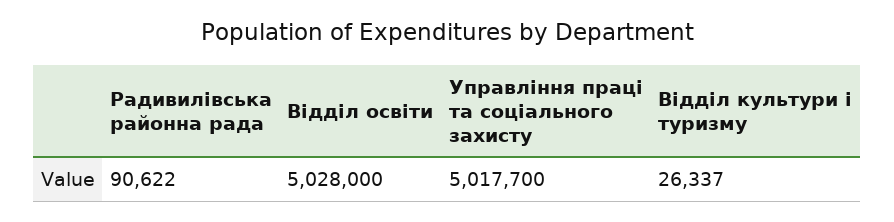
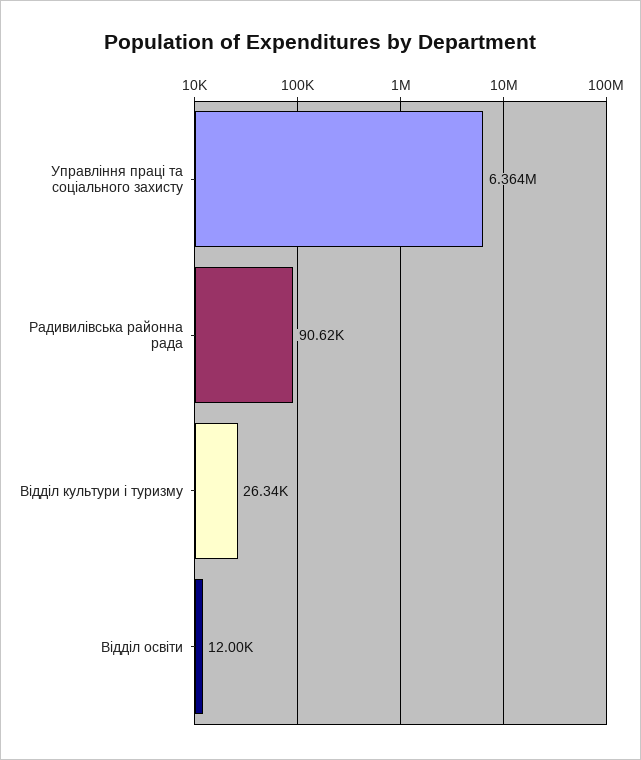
  {
    "Радивилівська районна рада": 90622,
-   "Відділ освіти": 5028000,
+   "Відділ освіти": 12000,
-   "Управління праці та соціального захисту": 5017700,
+   "Управління праці та соціального захисту": 6364000,
    "Відділ культури і туризму": 26337
  }

